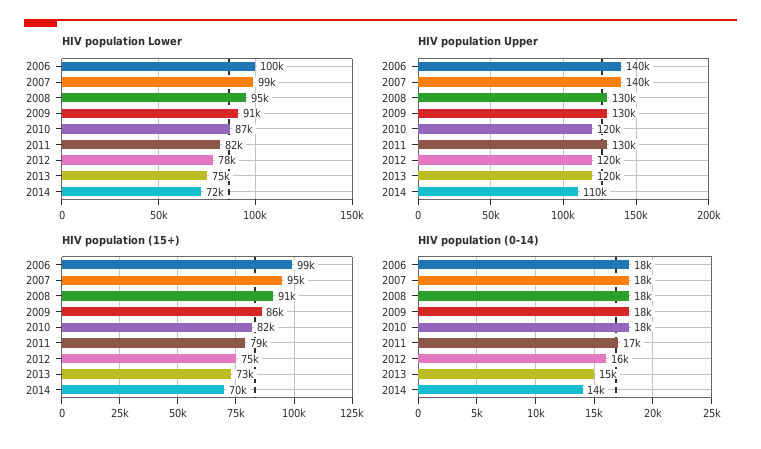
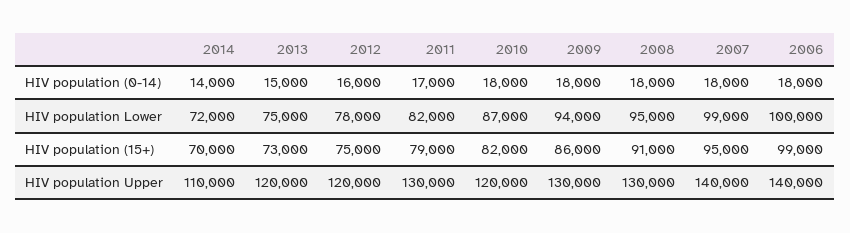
  {
    "HIV population Lower": {
      "2006": 100000,
      "2007": 99000,
      "2008": 95000,
-     "2009": 91000,
+     "2009": 94000,
      "2010": 87000,
      "2011": 82000,
      "2012": 78000,
      "2013": 75000,
      "2014": 72000
    },
    "HIV population Upper": {
      "2006": 140000,
      "2007": 140000,
      "2008": 130000,
      "2009": 130000,
      "2010": 120000,
      "2011": 130000,
      "2012": 120000,
      "2013": 120000,
      "2014": 110000
    },
    "HIV population (15+)": {
      "2006": 99000,
      "2007": 95000,
      "2008": 91000,
      "2009": 86000,
      "2010": 82000,
      "2011": 79000,
      "2012": 75000,
      "2013": 73000,
      "2014": 70000
    },
    "HIV population (0-14)": {
      "2006": 18000,
      "2007": 18000,
      "2008": 18000,
      "2009": 18000,
      "2010": 18000,
      "2011": 17000,
      "2012": 16000,
      "2013": 15000,
      "2014": 14000
    }
  }

